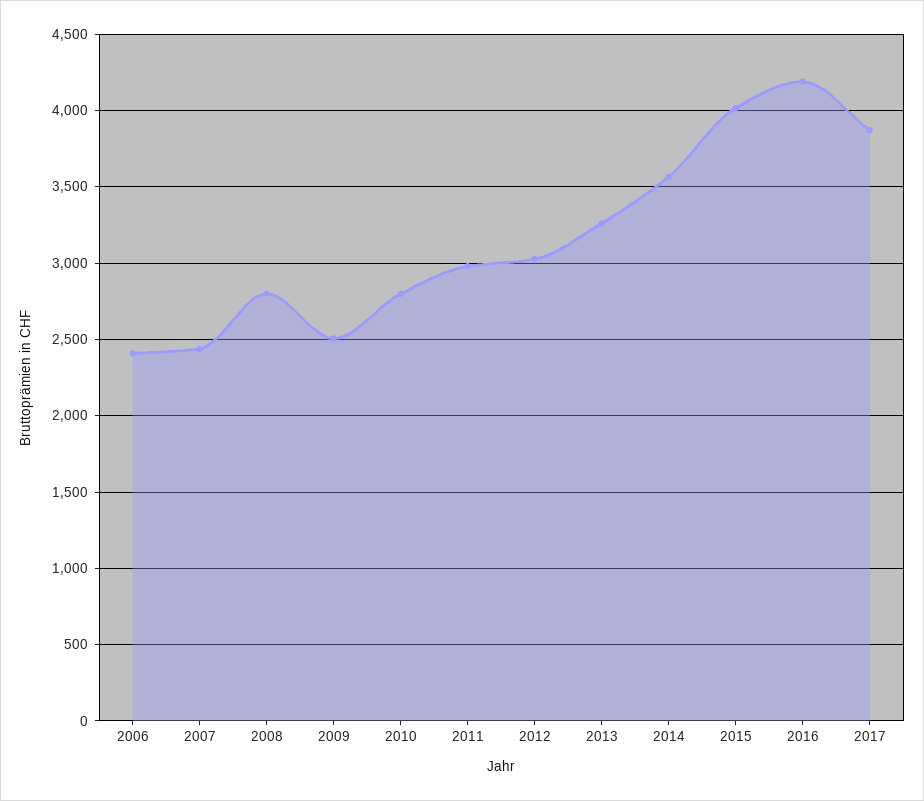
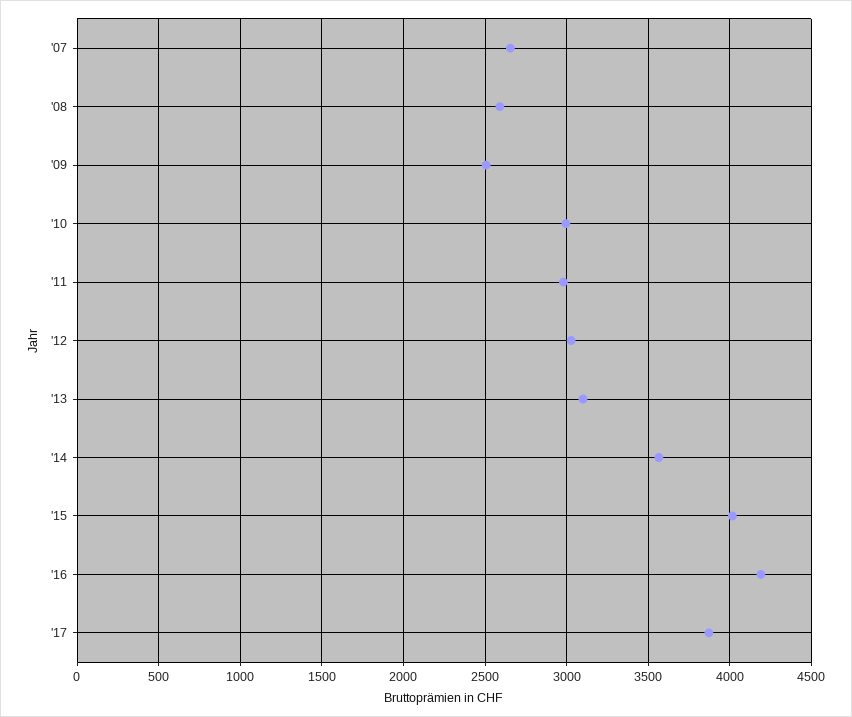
  {
-   "2006": 2400,
-   "2007": 2450,
+   "2007": 2650,
-   "2008": 2800,
+   "2008": 2600,
    "2009": 2500,
-   "2010": 2800,
+   "2010": 3000,
    "2011": 3000,
    "2012": 3050,
-   "2013": 3250,
+   "2013": 3100,
    "2014": 3550,
    "2015": 4000,
    "2016": 4200,
    "2017": 3850
  }

